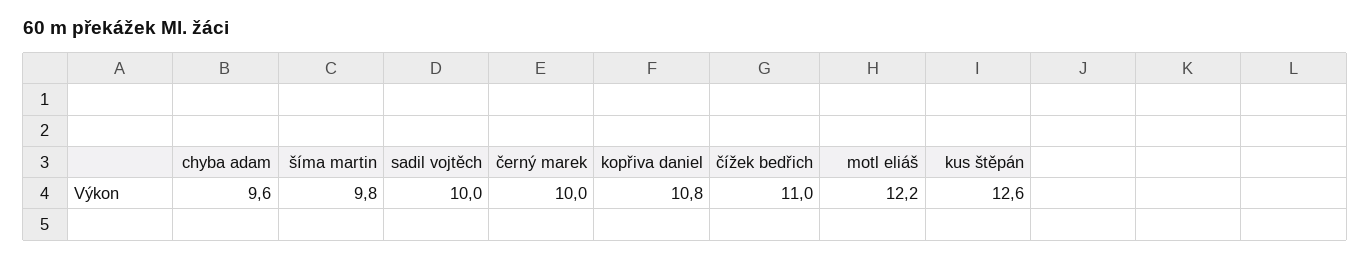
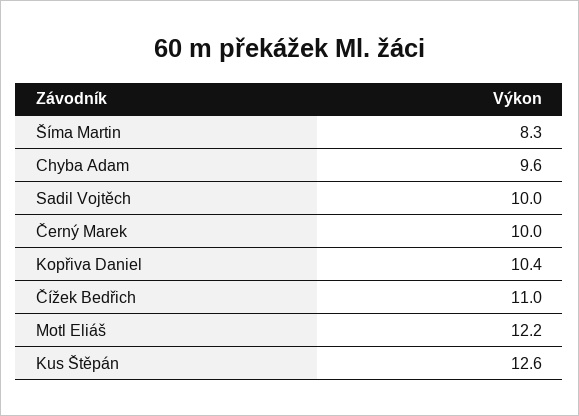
  {
    "chyba adam": 9.6,
-   "šíma martin": 9.8,
+   "šíma martin": 8.3,
    "sadil vojtěch": 10,
    "černý marek": 10,
-   "kopřiva daniel": 10.8,
+   "kopřiva daniel": 10.4,
    "čížek bedřich": 11,
    "motl eliáš": 12.2,
    "kus štěpán": 12.6
  }

